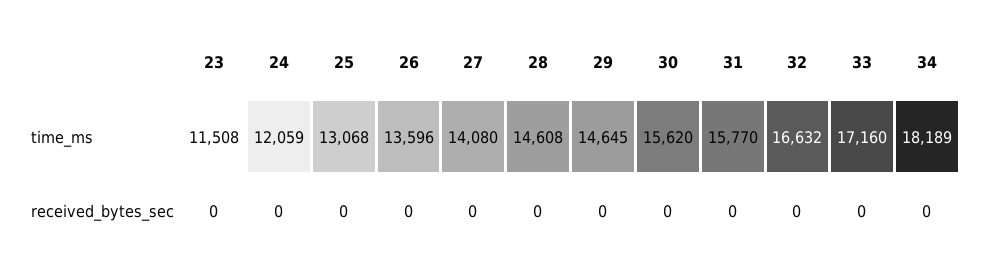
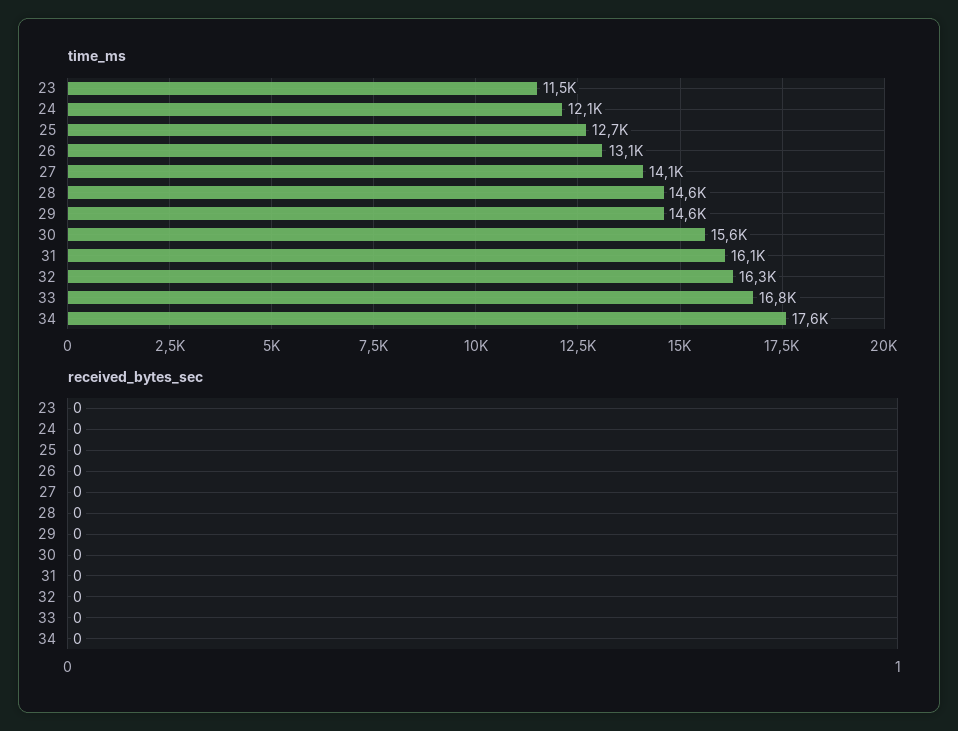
  {
    "time_ms": {
      "23": 11508,
      "24": 12059,
-     "25": 13068,
+     "25": 12700,
-     "26": 13596,
+     "26": 13100,
      "27": 14080,
      "28": 14608,
      "29": 14645,
      "30": 15620,
-     "31": 15770,
+     "31": 16100,
-     "32": 16632,
+     "32": 16300,
-     "33": 17160,
+     "33": 16800,
-     "34": 18189
+     "34": 17600
    },
    "received_bytes_sec": {
      "23": 0,
      "24": 0,
      "25": 0,
      "26": 0,
      "27": 0,
      "28": 0,
      "29": 0,
      "30": 0,
      "31": 0,
      "32": 0,
      "33": 0,
      "34": 0
    }
  }

